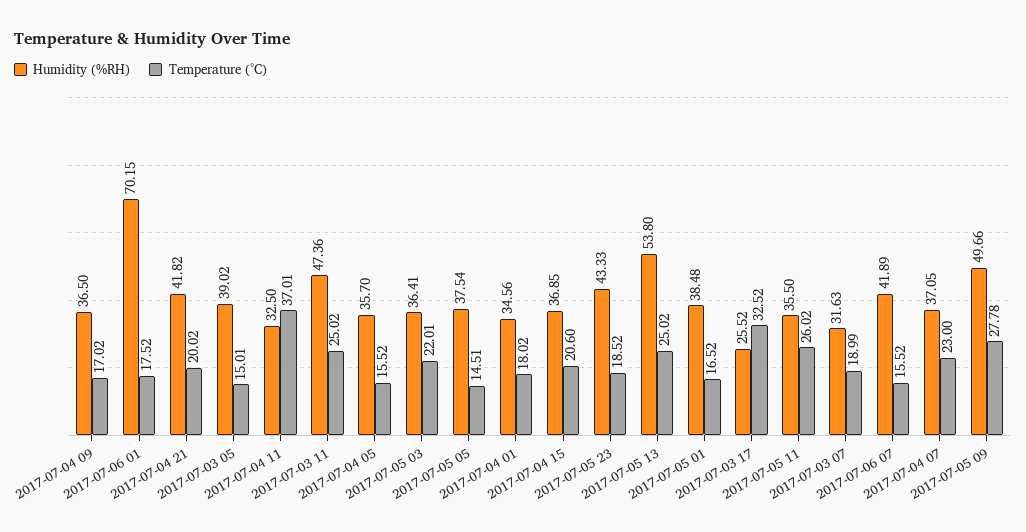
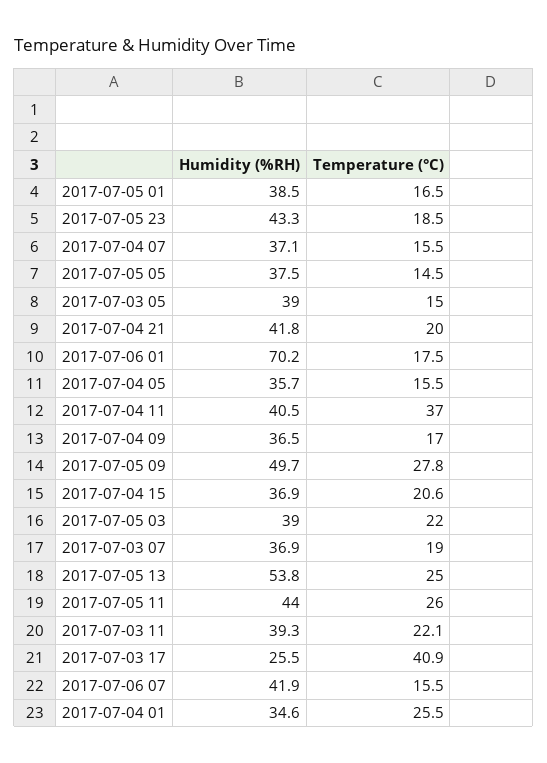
  {
    "Humidity (%RH)": {
      "2017-07-04 09": 36.5,
      "2017-07-06 01": 70.15,
      "2017-07-04 21": 41.82,
      "2017-07-03 05": 39.02,
-     "2017-07-04 11": 32.5,
+     "2017-07-04 11": 40.5,
-     "2017-07-03 11": 47.36,
+     "2017-07-03 11": 39.3,
      "2017-07-04 05": 35.7,
-     "2017-07-05 03": 36.41,
+     "2017-07-05 03": 39,
      "2017-07-05 05": 37.54,
      "2017-07-04 01": 34.56,
      "2017-07-04 15": 36.85,
      "2017-07-05 23": 43.33,
      "2017-07-05 13": 53.8,
      "2017-07-05 01": 38.48,
      "2017-07-03 17": 25.52,
-     "2017-07-05 11": 35.5,
+     "2017-07-05 11": 44,
-     "2017-07-03 07": 31.63,
+     "2017-07-03 07": 36.9,
      "2017-07-06 07": 41.89,
      "2017-07-04 07": 37.05,
      "2017-07-05 09": 49.66
    },
    "Temperature (°C)": {
      "2017-07-04 09": 17.02,
      "2017-07-06 01": 17.52,
      "2017-07-04 21": 20.02,
      "2017-07-03 05": 15.01,
      "2017-07-04 11": 37.01,
-     "2017-07-03 11": 25.02,
+     "2017-07-03 11": 22.1,
      "2017-07-04 05": 15.52,
      "2017-07-05 03": 22.01,
      "2017-07-05 05": 14.51,
-     "2017-07-04 01": 18.02,
+     "2017-07-04 01": 25.5,
      "2017-07-04 15": 20.6,
      "2017-07-05 23": 18.52,
      "2017-07-05 13": 25.02,
      "2017-07-05 01": 16.52,
-     "2017-07-03 17": 32.52,
+     "2017-07-03 17": 40.9,
      "2017-07-05 11": 26.02,
      "2017-07-03 07": 18.99,
      "2017-07-06 07": 15.52,
-     "2017-07-04 07": 23,
+     "2017-07-04 07": 15.5,
      "2017-07-05 09": 27.78
    }
  }

